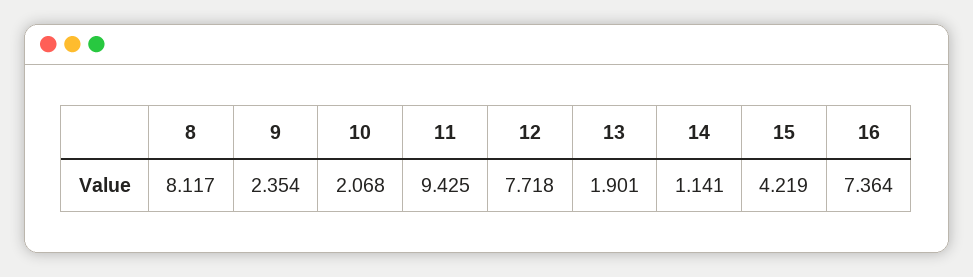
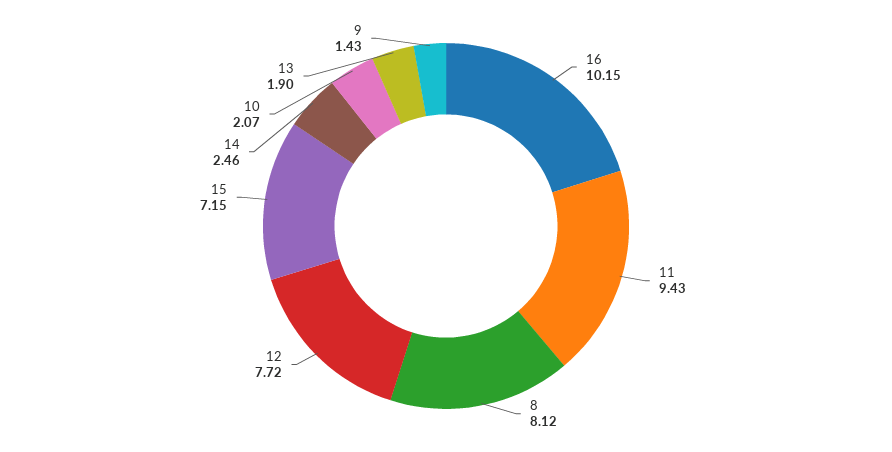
  {
    "8": 8.117,
-   "9": 2.354,
+   "9": 1.43,
    "10": 2.068,
    "11": 9.425,
    "12": 7.718,
    "13": 1.901,
-   "14": 1.141,
+   "14": 2.46,
-   "15": 4.219,
+   "15": 7.15,
-   "16": 7.364
+   "16": 10.15
  }

